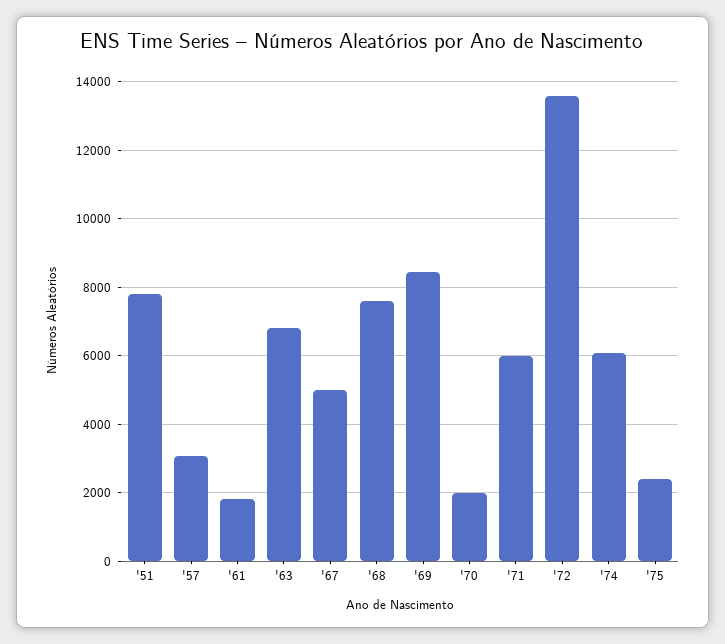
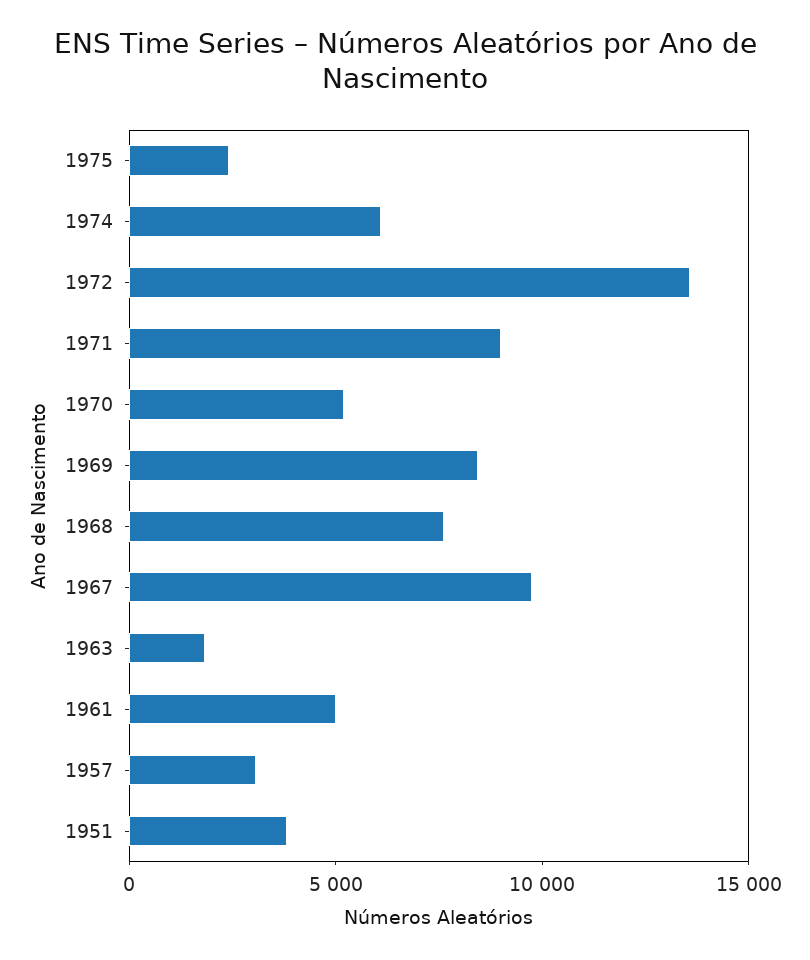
  {
-   "'51": 7800,
+   "'51": 4000,
    "'57": 3000,
-   "'61": 1800,
+   "'61": 5000,
-   "'63": 6800,
+   "'63": 2000,
-   "'67": 5000,
+   "'67": 10000,
    "'68": 7600,
    "'69": 8400,
-   "'70": 2000,
+   "'70": 5000,
-   "'71": 6000,
+   "'71": 9000,
    "'72": 13600,
    "'74": 6000,
    "'75": 2400
  }

